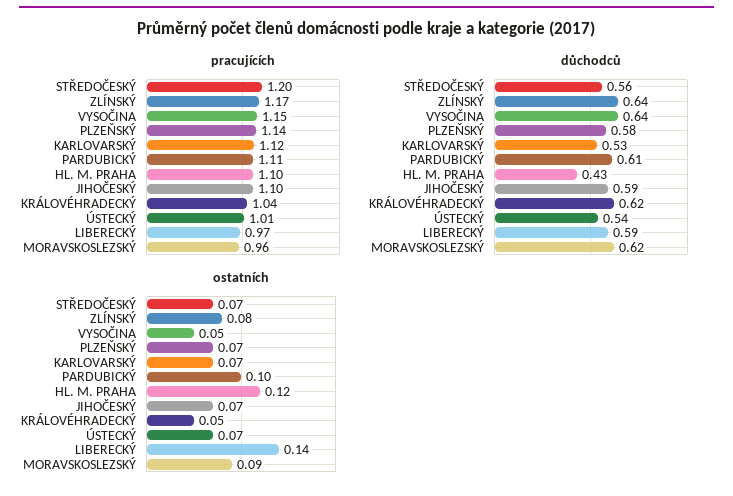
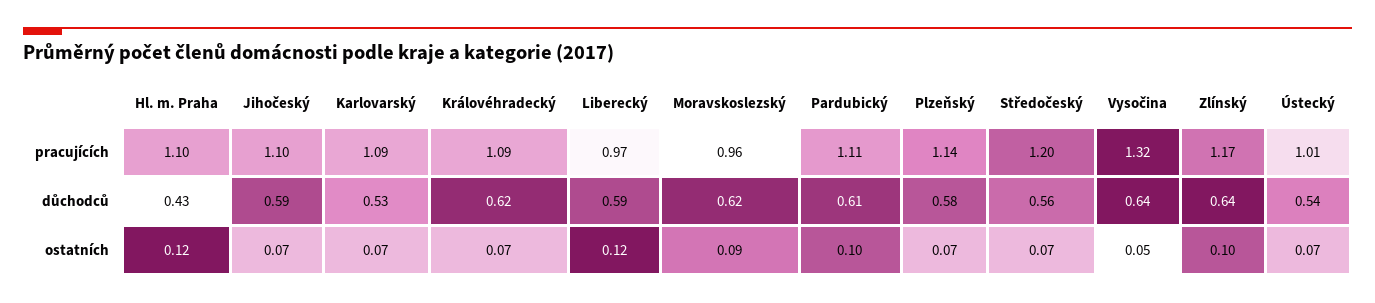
  {
    "pracujících": {
      "STŘEDOČESKÝ": 1.2,
      "ZLÍNSKÝ": 1.17,
-     "VYSOČINA": 1.15,
+     "VYSOČINA": 1.32,
      "PLZEŇSKÝ": 1.14,
-     "KARLOVARSKÝ": 1.12,
+     "KARLOVARSKÝ": 1.09,
      "PARDUBICKÝ": 1.11,
      "HL. M. PRAHA": 1.1,
      "JIHOČESKÝ": 1.1,
-     "KRÁLOVÉHRADECKÝ": 1.04,
+     "KRÁLOVÉHRADECKÝ": 1.09,
      "ÚSTECKÝ": 1.01,
      "LIBERECKÝ": 0.97,
      "MORAVSKOSLEZSKÝ": 0.96
    },
    "důchodců": {
      "STŘEDOČESKÝ": 0.56,
      "ZLÍNSKÝ": 0.64,
      "VYSOČINA": 0.64,
      "PLZEŇSKÝ": 0.58,
      "KARLOVARSKÝ": 0.53,
      "PARDUBICKÝ": 0.61,
      "HL. M. PRAHA": 0.43,
      "JIHOČESKÝ": 0.59,
      "KRÁLOVÉHRADECKÝ": 0.62,
      "ÚSTECKÝ": 0.54,
      "LIBERECKÝ": 0.59,
      "MORAVSKOSLEZSKÝ": 0.62
    },
    "ostatních": {
      "STŘEDOČESKÝ": 0.07,
-     "ZLÍNSKÝ": 0.08,
+     "ZLÍNSKÝ": 0.1,
      "VYSOČINA": 0.05,
      "PLZEŇSKÝ": 0.07,
      "KARLOVARSKÝ": 0.07,
      "PARDUBICKÝ": 0.1,
      "HL. M. PRAHA": 0.12,
      "JIHOČESKÝ": 0.07,
-     "KRÁLOVÉHRADECKÝ": 0.05,
+     "KRÁLOVÉHRADECKÝ": 0.07,
      "ÚSTECKÝ": 0.07,
-     "LIBERECKÝ": 0.14,
+     "LIBERECKÝ": 0.12,
      "MORAVSKOSLEZSKÝ": 0.09
    }
  }

